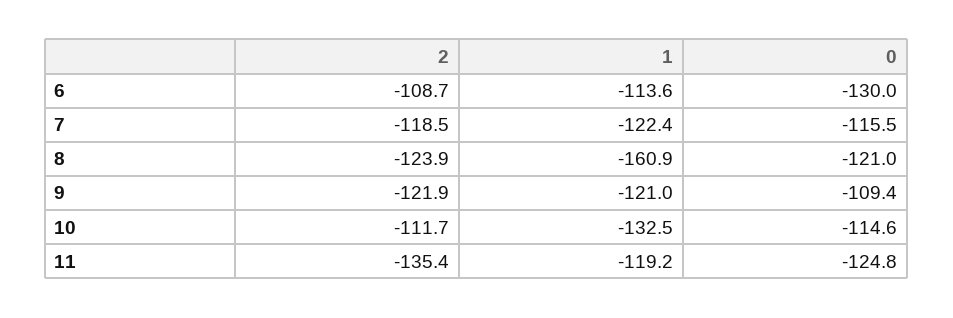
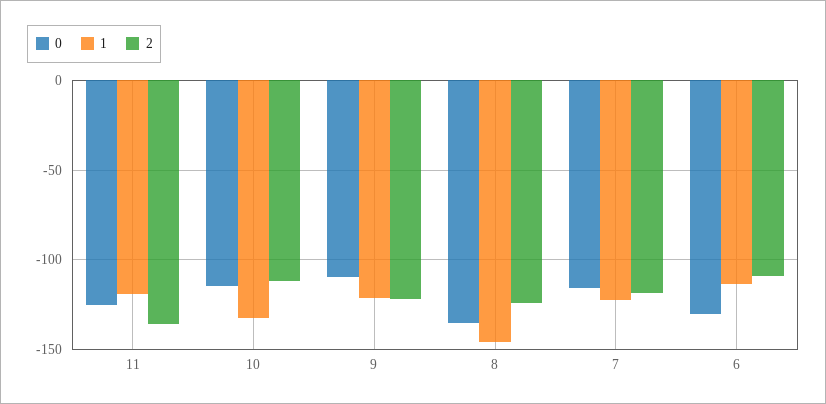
  {
    "2": {
      "6": -108.7,
      "7": -118.5,
      "8": -123.9,
      "9": -121.9,
      "10": -111.7,
      "11": -135.4
    },
    "1": {
      "6": -113.6,
      "7": -122.4,
-     "8": -160.9,
+     "8": -145,
      "9": -121,
      "10": -132.5,
      "11": -119.2
    },
    "0": {
      "6": -130,
      "7": -115.5,
-     "8": -121,
+     "8": -135,
      "9": -109.4,
      "10": -114.6,
      "11": -124.8
    }
  }

